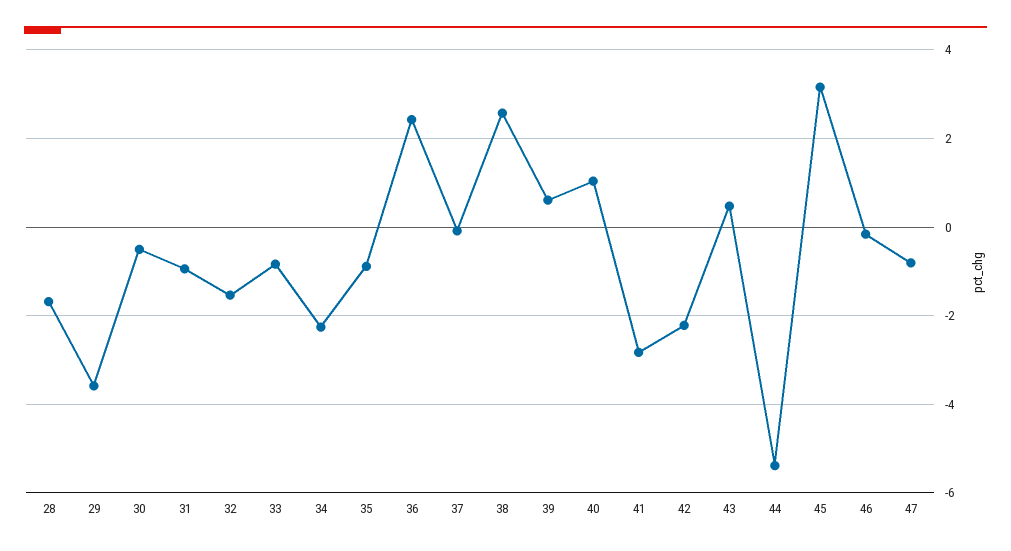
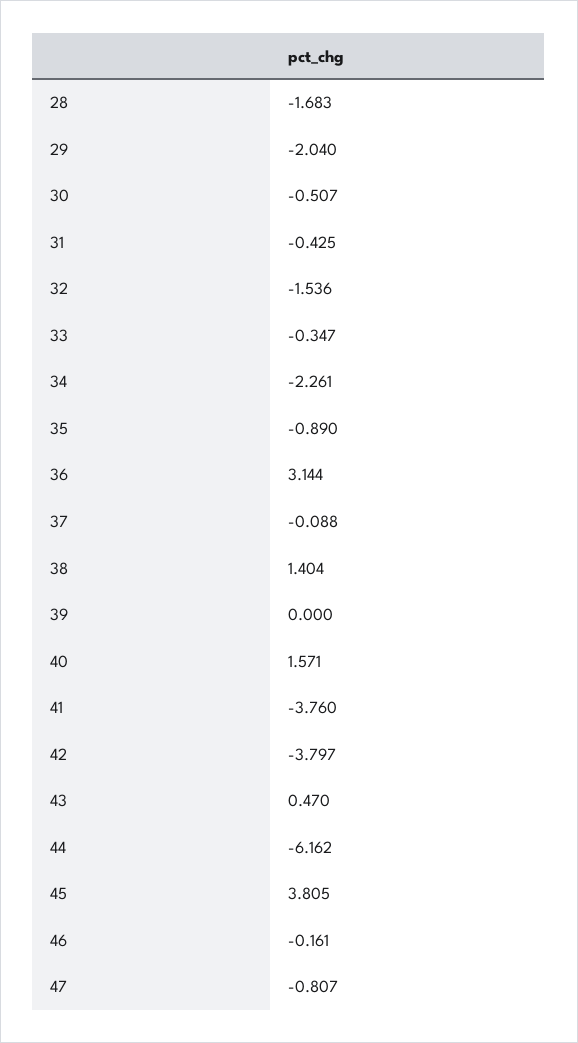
  {
    "28": -1.683,
-   "29": -3.6,
+   "29": -2.04,
    "30": -0.507,
-   "31": -1,
+   "31": -0.425,
    "32": -1.536,
-   "33": -0.8,
+   "33": -0.347,
    "34": -2.261,
    "35": -0.89,
-   "36": 2.4,
+   "36": 3.144,
    "37": -0.088,
-   "38": 2.6,
+   "38": 1.404,
-   "39": 0.6,
+   "39": 0,
-   "40": 1,
+   "40": 1.571,
-   "41": -2.8,
+   "41": -3.76,
-   "42": -2.2,
+   "42": -3.797,
    "43": 0.47,
-   "44": -5.4,
+   "44": -6.162,
-   "45": 3.2,
+   "45": 3.805,
    "46": -0.161,
    "47": -0.807
  }

